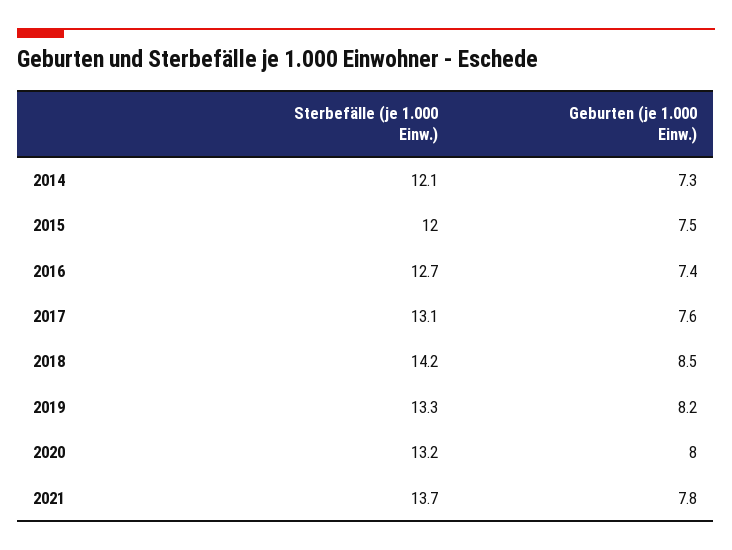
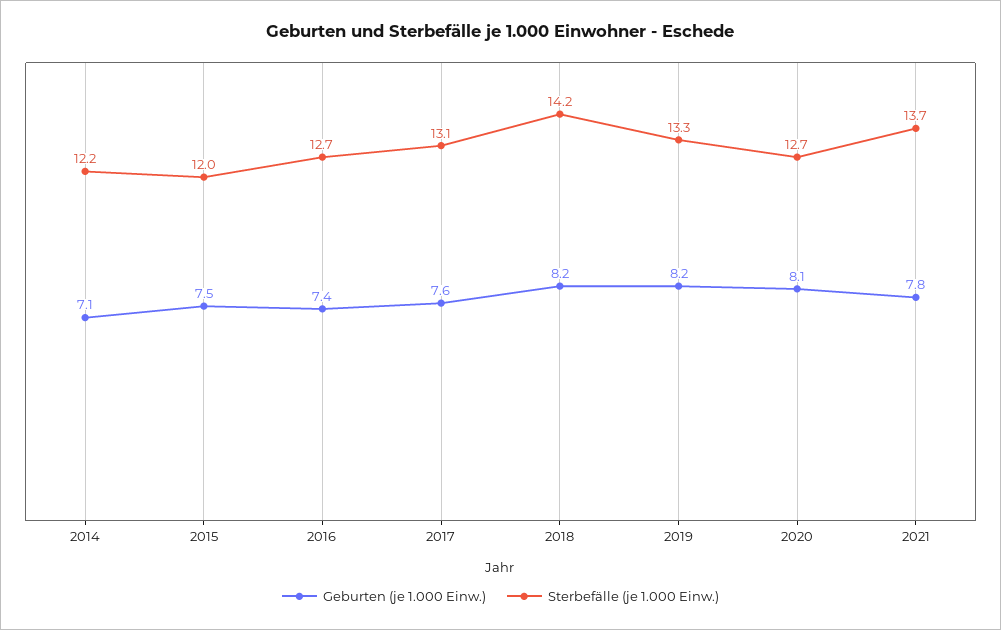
  {
    "Sterbefälle (je 1.000 Einw.)": {
-     "2014": 12.1,
+     "2014": 12.2,
      "2015": 12,
      "2016": 12.7,
      "2017": 13.1,
      "2018": 14.2,
      "2019": 13.3,
-     "2020": 13.2,
+     "2020": 12.7,
      "2021": 13.7
    },
    "Geburten (je 1.000 Einw.)": {
-     "2014": 7.3,
+     "2014": 7.1,
      "2015": 7.5,
      "2016": 7.4,
      "2017": 7.6,
-     "2018": 8.5,
+     "2018": 8.2,
      "2019": 8.2,
-     "2020": 8,
+     "2020": 8.1,
      "2021": 7.8
    }
  }

